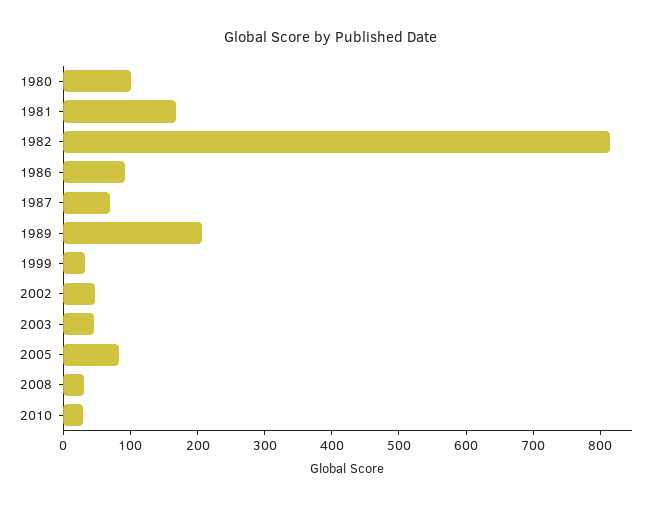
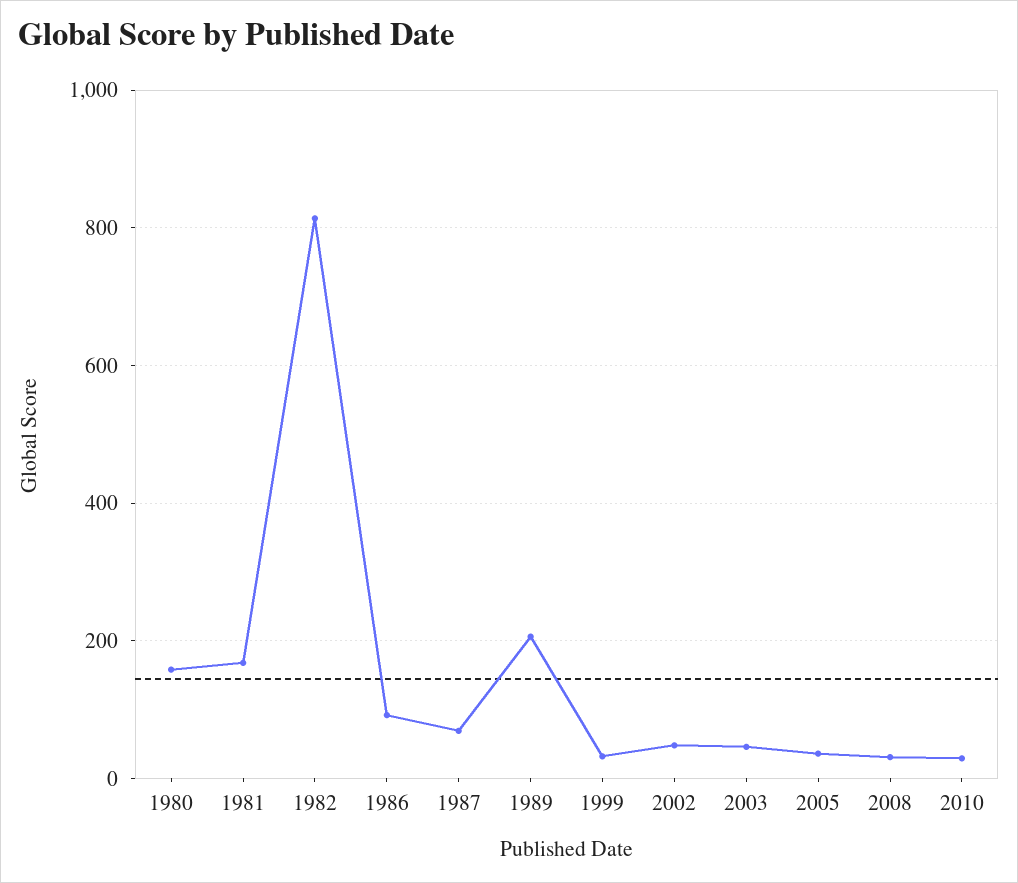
  {
-   "1980": 100,
+   "1980": 160,
    "1981": 160,
    "1982": 820,
    "1986": 100,
    "1987": 60,
    "1989": 200,
    "1999": 40,
    "2002": 40,
    "2003": 40,
-   "2005": 80,
+   "2005": 40,
    "2008": 40,
    "2010": 20
  }

